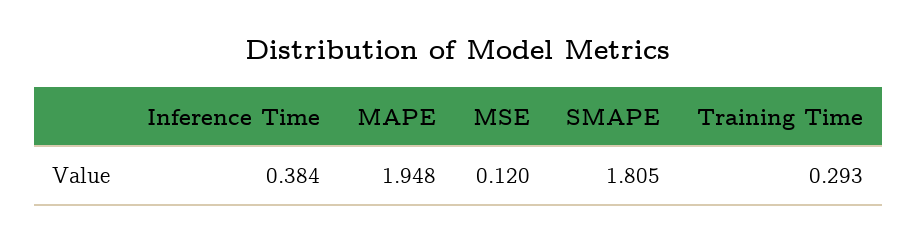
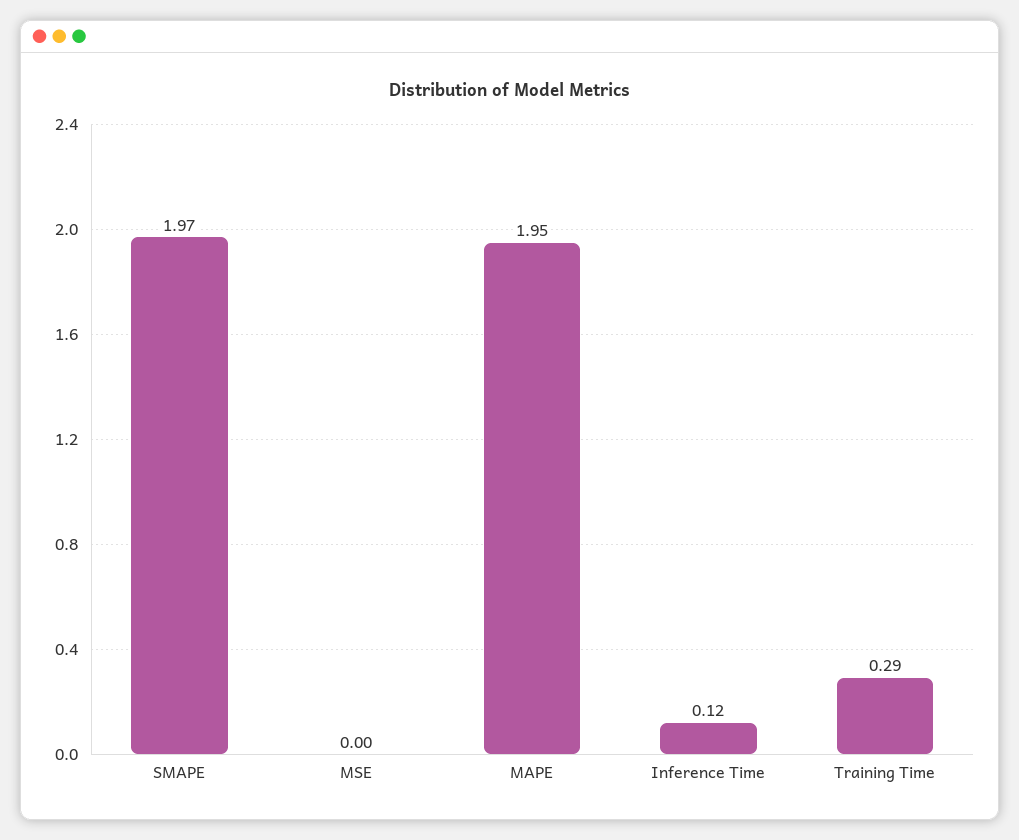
  {
-   "Inference Time": 0.384,
+   "Inference Time": 0.12,
    "MAPE": 1.948,
-   "MSE": 0.12,
+   "MSE": 0,
-   "SMAPE": 1.805,
+   "SMAPE": 1.97,
    "Training Time": 0.293
  }

